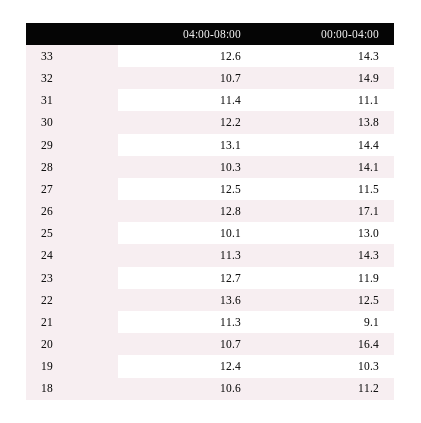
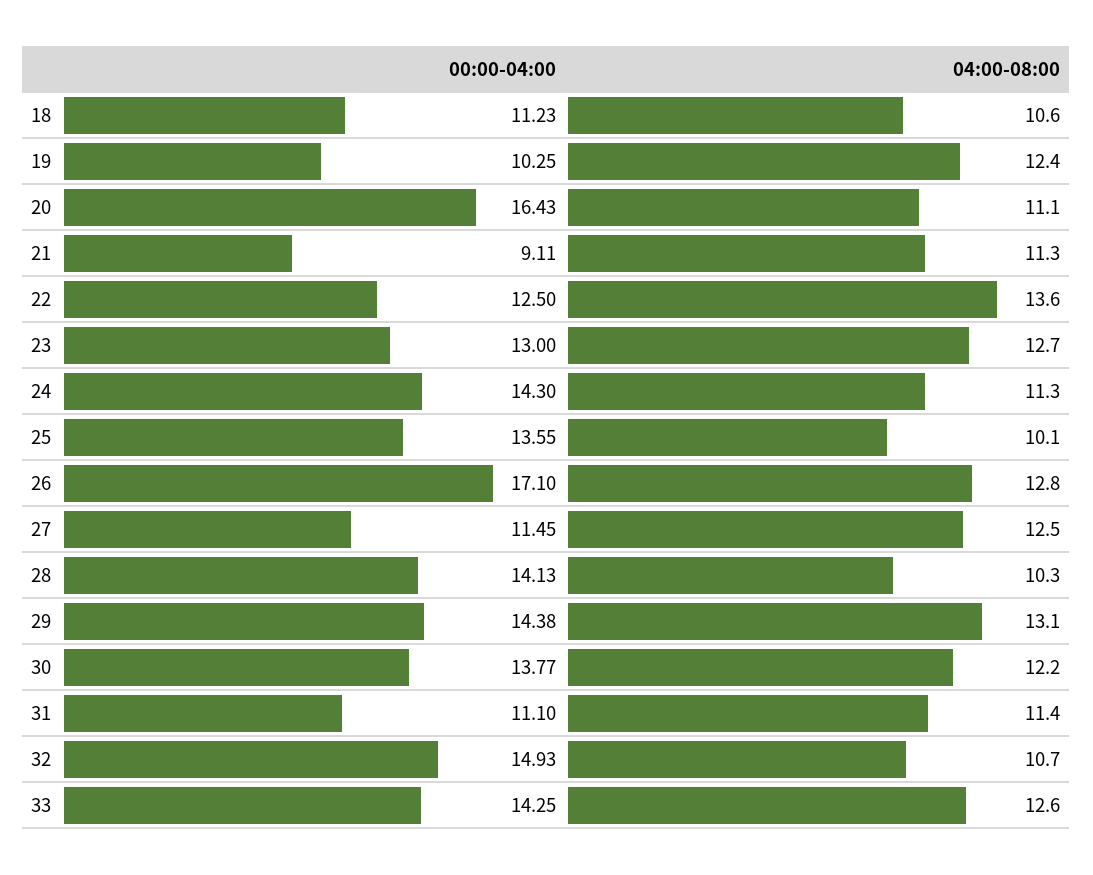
  {
    "04:00-08:00": {
      "33": 12.6,
      "32": 10.7,
      "31": 11.4,
      "30": 12.2,
      "29": 13.1,
      "28": 10.3,
      "27": 12.5,
      "26": 12.8,
      "25": 10.1,
      "24": 11.3,
      "23": 12.7,
      "22": 13.6,
      "21": 11.3,
-     "20": 10.7,
+     "20": 11.1,
      "19": 12.4,
      "18": 10.6
    },
    "00:00-04:00": {
      "33": 14.25,
      "32": 14.93,
      "31": 11.1,
      "30": 13.77,
      "29": 14.38,
      "28": 14.13,
      "27": 11.45,
      "26": 17.1,
-     "25": 13,
+     "25": 13.55,
      "24": 14.3,
-     "23": 11.9,
+     "23": 13,
      "22": 12.5,
      "21": 9.11,
      "20": 16.43,
      "19": 10.25,
      "18": 11.23
    }
  }

